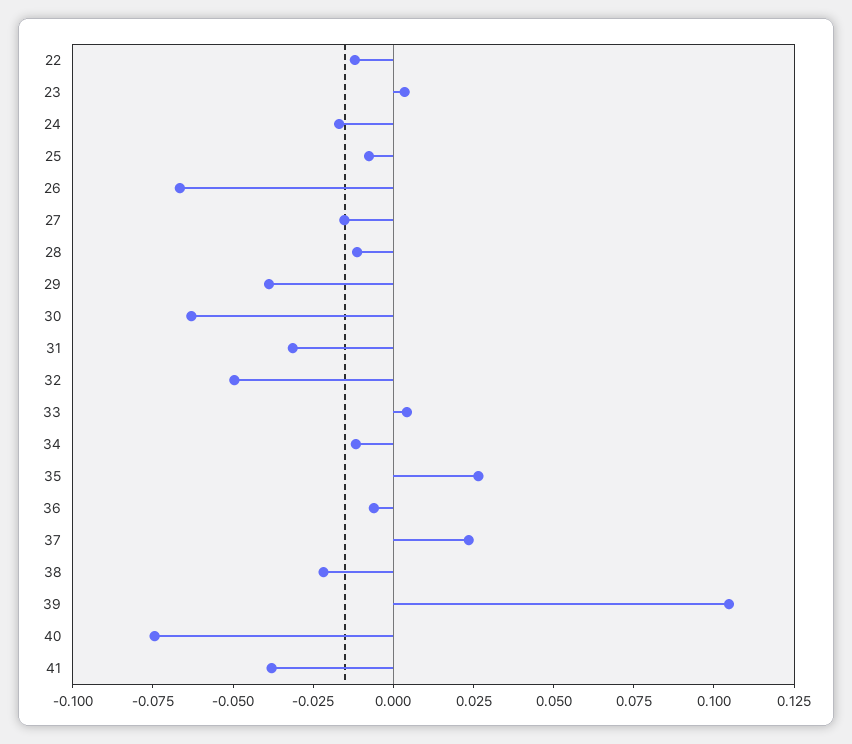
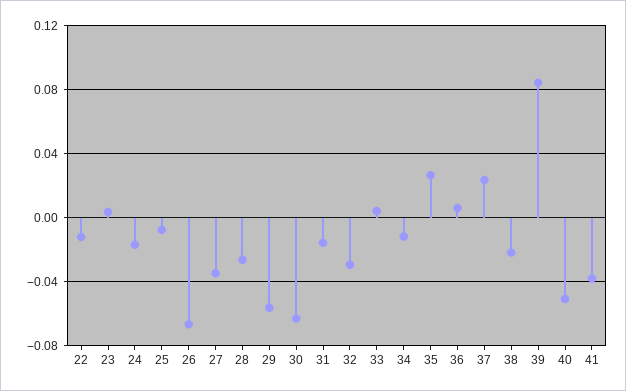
  {
    "22": -0.01,
    "23": 0.005,
    "24": -0.015,
    "25": -0.01,
    "26": -0.065,
-   "27": -0.015,
+   "27": -0.035,
-   "28": -0.01,
+   "28": -0.025,
-   "29": -0.04,
+   "29": -0.055,
    "30": -0.065,
-   "31": -0.03,
+   "31": -0.015,
-   "32": -0.05,
+   "32": -0.03,
    "33": 0.005,
    "34": -0.01,
    "35": 0.025,
-   "36": -0.005,
+   "36": 0.005,
    "37": 0.025,
    "38": -0.02,
-   "39": 0.105,
+   "39": 0.085,
-   "40": -0.075,
+   "40": -0.05,
    "41": -0.04
  }

